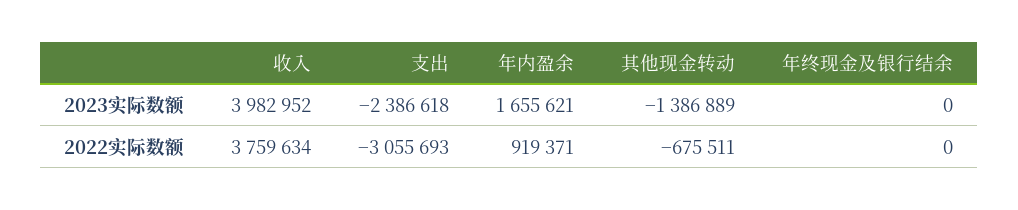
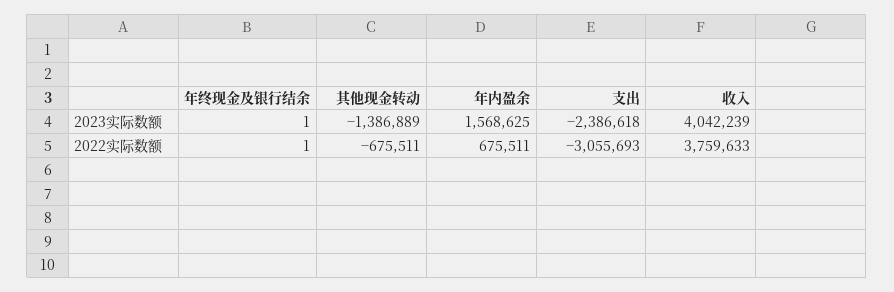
  {
    "收入": {
-     "2023实际数额": 3982952,
+     "2023实际数额": 4042239,
-     "2022实际数额": 3759634
+     "2022实际数额": 3759633
    },
    "支出": {
      "2023实际数额": -2386618,
      "2022实际数额": -3055693
    },
    "年内盈余": {
-     "2023实际数额": 1655621,
+     "2023实际数额": 1568625,
-     "2022实际数额": 919371
+     "2022实际数额": 675511
    },
    "其他现金转动": {
      "2023实际数额": -1386889,
      "2022实际数额": -675511
    },
    "年终现金及银行结余": {
-     "2023实际数额": 0,
+     "2023实际数额": 1,
-     "2022实际数额": 0
+     "2022实际数额": 1
    }
  }

